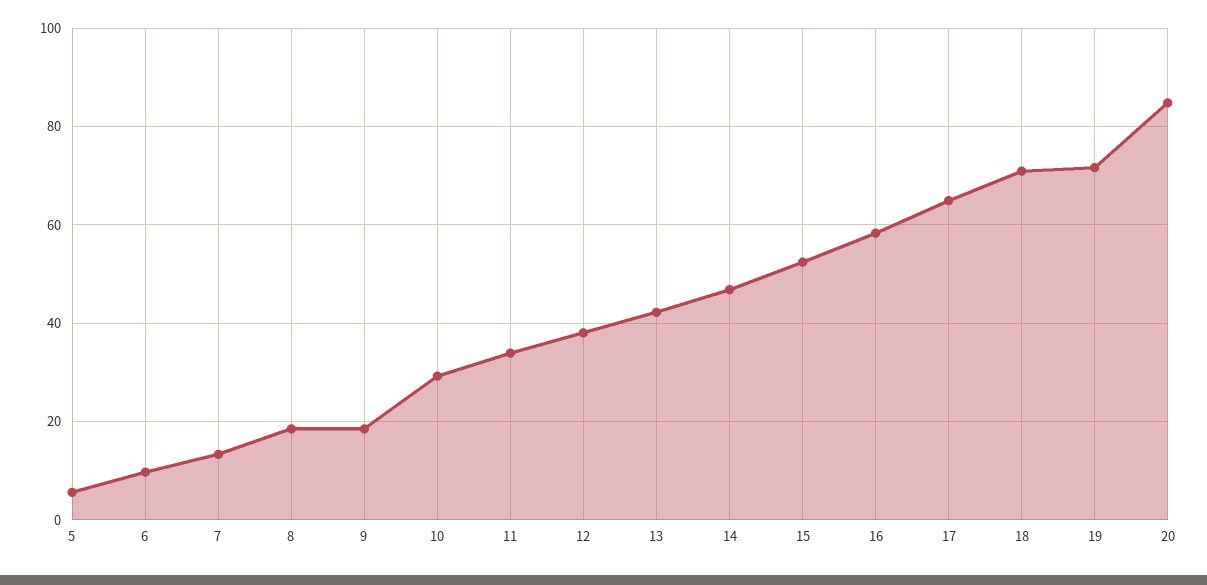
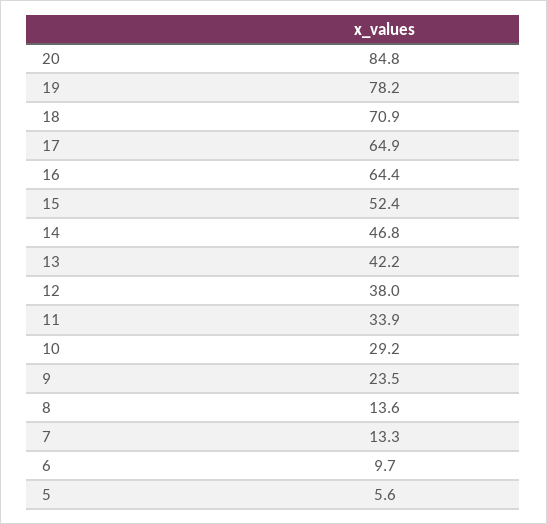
  {
    "5": 5.6,
    "6": 9.7,
    "7": 13.3,
-   "8": 18,
+   "8": 13.6,
-   "9": 18,
+   "9": 23.5,
    "10": 29.2,
    "11": 33.9,
    "12": 38,
    "13": 42.2,
    "14": 46.8,
    "15": 52.4,
-   "16": 58,
+   "16": 64.4,
    "17": 64.9,
    "18": 70.9,
-   "19": 72,
+   "19": 78.2,
    "20": 84.8
  }

